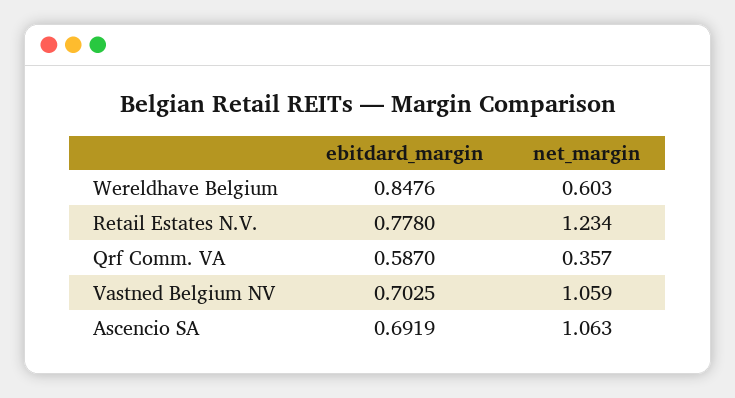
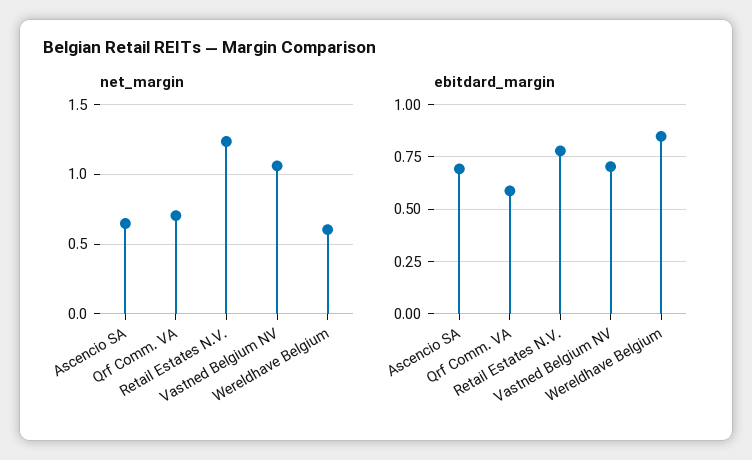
  {
    "ebitdard_margin": {
      "Wereldhave Belgium": 0.8476,
      "Retail Estates N.V.": 0.778,
      "Qrf Comm. VA": 0.587,
      "Vastned Belgium NV": 0.7025,
      "Ascencio SA": 0.6919
    },
    "net_margin": {
      "Wereldhave Belgium": 0.603,
      "Retail Estates N.V.": 1.234,
-     "Qrf Comm. VA": 0.357,
+     "Qrf Comm. VA": 0.7,
      "Vastned Belgium NV": 1.059,
-     "Ascencio SA": 1.063
+     "Ascencio SA": 0.65
    }
  }

